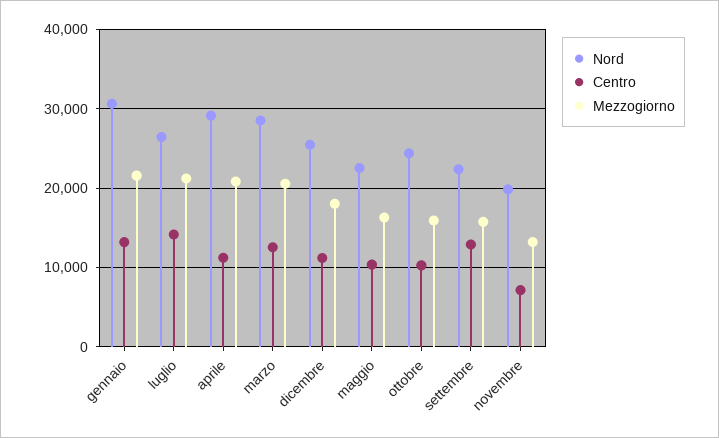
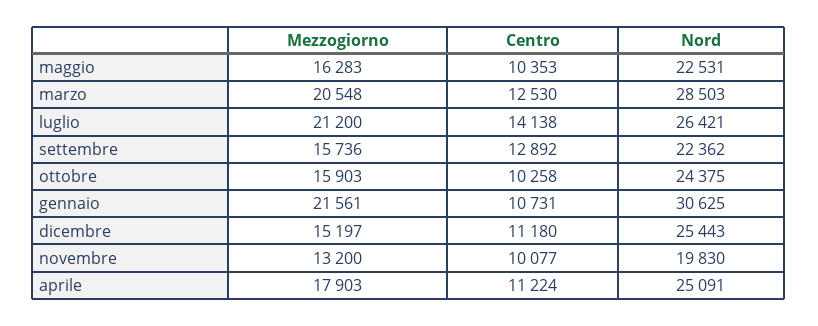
  {
    "Nord": {
      "gennaio": 30625,
      "luglio": 26421,
-     "aprile": 29000,
+     "aprile": 25091,
      "marzo": 28503,
      "dicembre": 25443,
      "maggio": 22531,
      "ottobre": 24375,
      "settembre": 22362,
      "novembre": 19830
    },
    "Centro": {
-     "gennaio": 13000,
+     "gennaio": 10731,
      "luglio": 14138,
      "aprile": 11224,
      "marzo": 12530,
      "dicembre": 11180,
      "maggio": 10353,
      "ottobre": 10258,
      "settembre": 12892,
-     "novembre": 7000
+     "novembre": 10077
    },
    "Mezzogiorno": {
      "gennaio": 21561,
      "luglio": 21200,
-     "aprile": 21000,
+     "aprile": 17903,
      "marzo": 20548,
-     "dicembre": 18000,
+     "dicembre": 15197,
      "maggio": 16283,
      "ottobre": 15903,
      "settembre": 15736,
      "novembre": 13200
    }
  }

